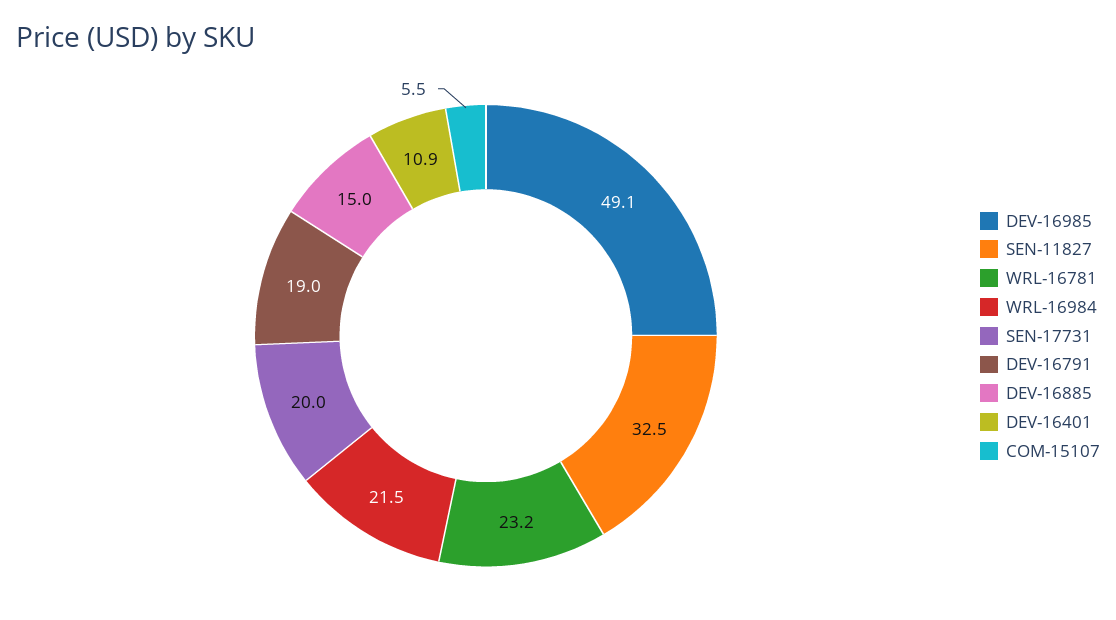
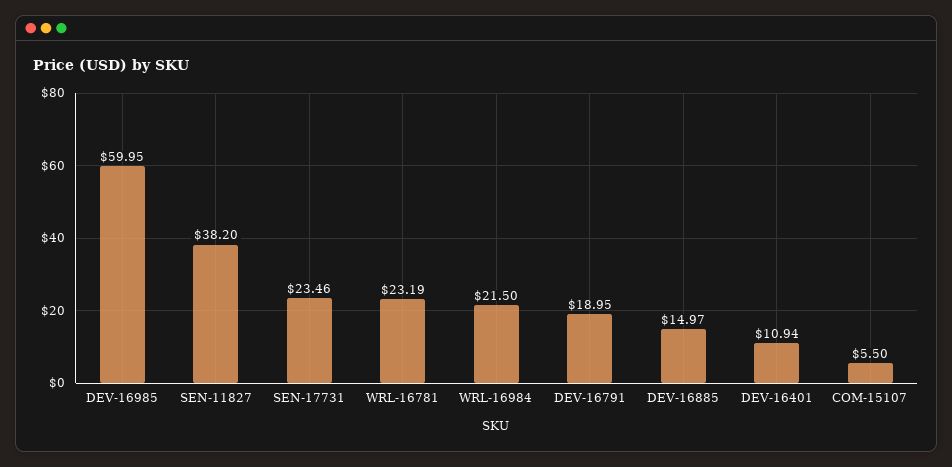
  {
-   "DEV-16985": 49.1,
+   "DEV-16985": 59.95,
-   "SEN-11827": 32.5,
+   "SEN-11827": 38.2,
    "WRL-16781": 23.19,
    "WRL-16984": 21.5,
-   "SEN-17731": 20,
+   "SEN-17731": 23.46,
    "DEV-16791": 18.95,
    "DEV-16885": 14.97,
    "DEV-16401": 10.94,
    "COM-15107": 5.5
  }

